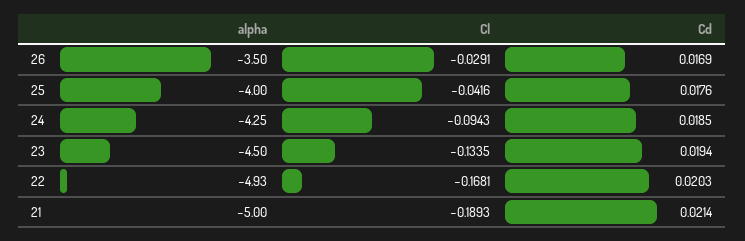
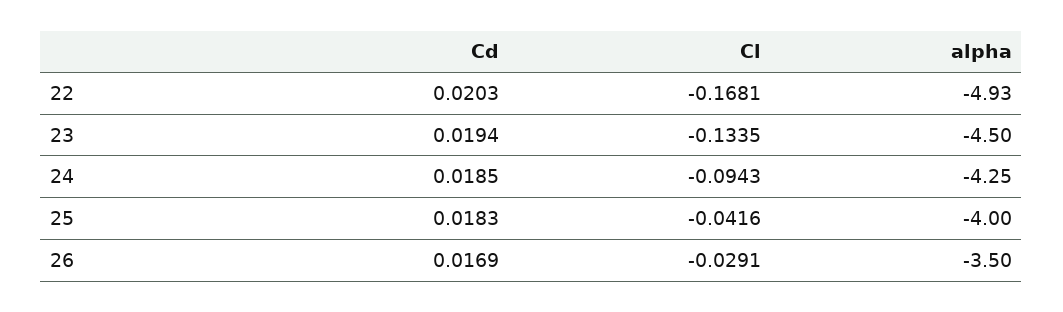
  {
    "alpha": {
      "26": -3.5,
      "25": -4,
      "24": -4.25,
      "23": -4.5,
-     "22": -4.93,
+     "22": -4.93
-     "21": -5
    },
    "Cl": {
      "26": -0.0291,
      "25": -0.0416,
      "24": -0.0943,
      "23": -0.1335,
-     "22": -0.1681,
+     "22": -0.1681
-     "21": -0.1893
    },
    "Cd": {
      "26": 0.0169,
-     "25": 0.0176,
+     "25": 0.0183,
      "24": 0.0185,
      "23": 0.0194,
-     "22": 0.0203,
+     "22": 0.0203
-     "21": 0.0214
    }
  }

